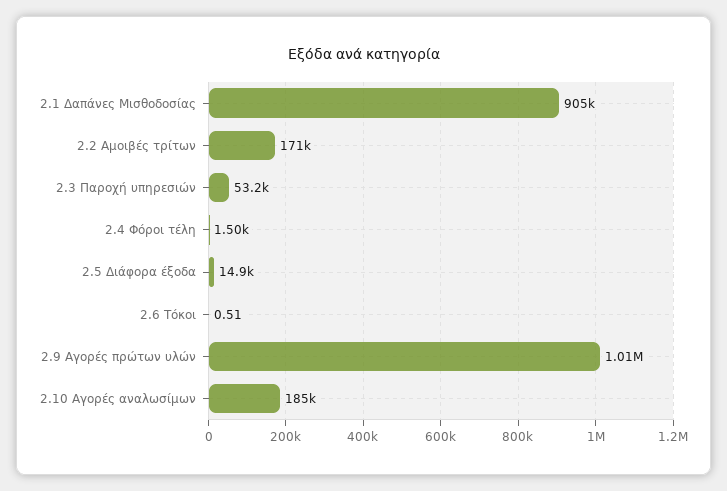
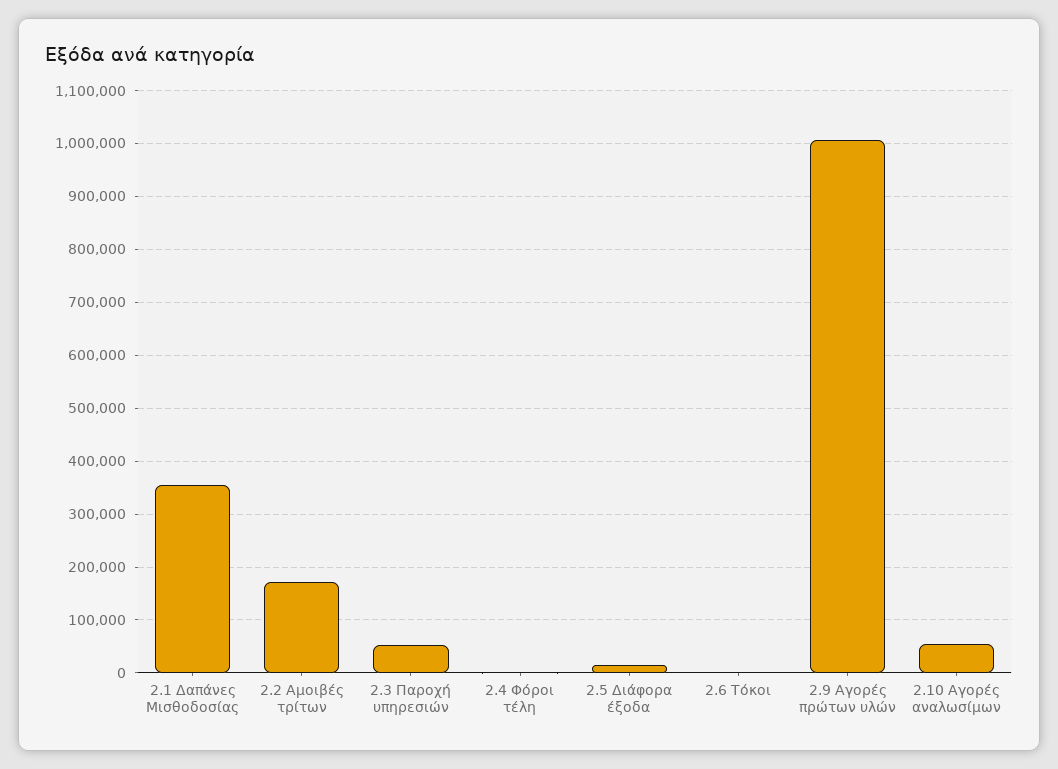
  {
-   "2.1 Δαπάνες Μισθοδοσίας": 905000,
+   "2.1 Δαπάνες Μισθοδοσίας": 360000,
    "2.2 Αμοιβές τρίτων": 171000,
    "2.3 Παροχή υπηρεσιών": 53200,
    "2.4 Φόροι τέλη": 1500,
    "2.5 Διάφορα έξοδα": 14900,
    "2.6 Τόκοι": 0.51,
    "2.9 Αγορές πρώτων υλών": 1010000,
-   "2.10 Αγορές αναλωσίμων": 185000
+   "2.10 Αγορές αναλωσίμων": 60000
  }

